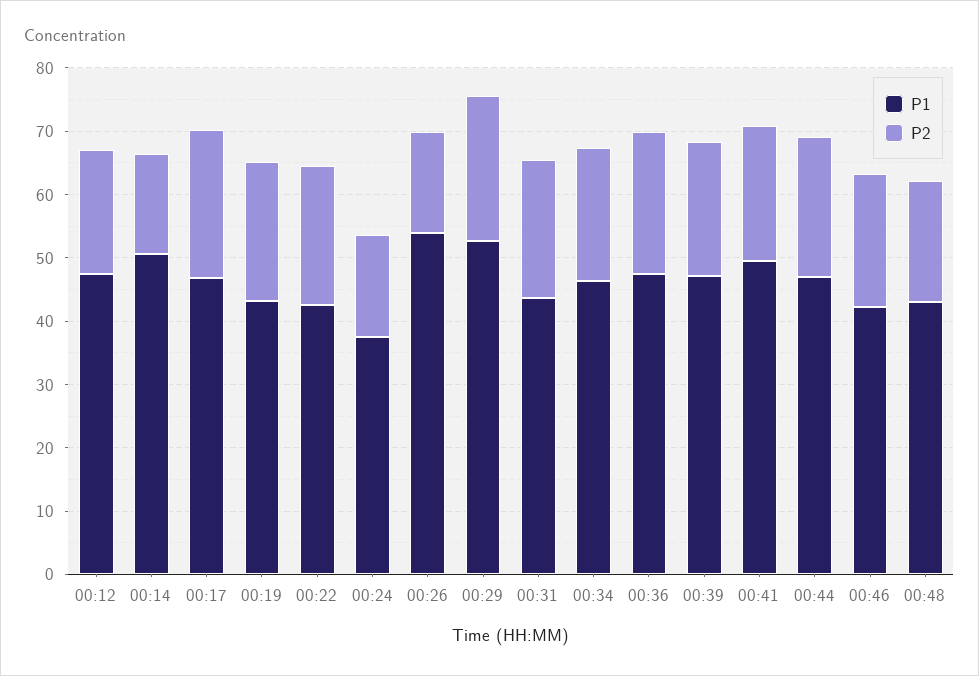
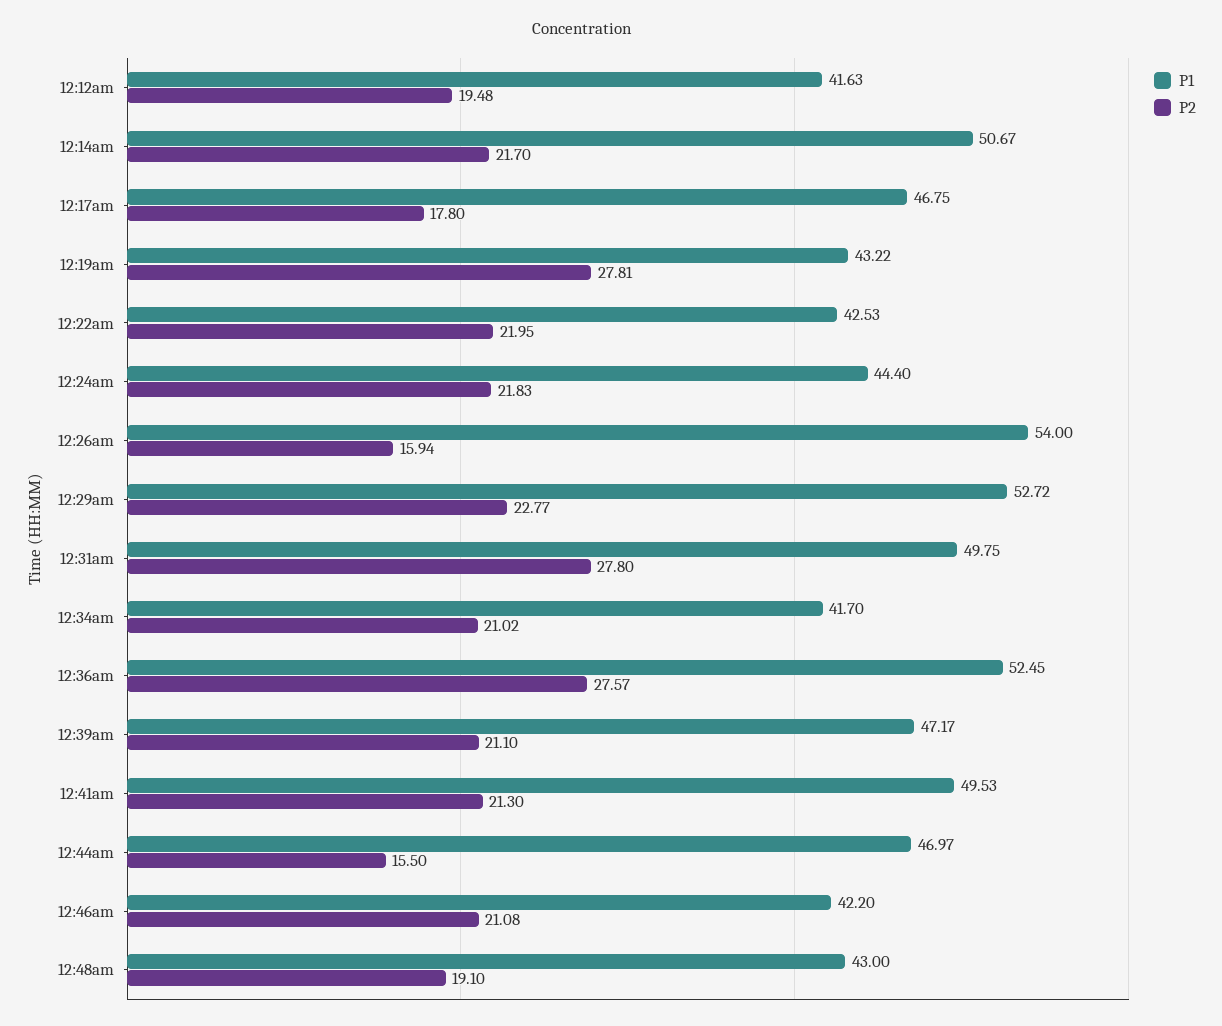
  {
    "P1": {
-     "00:12": 48,
+     "00:12": 41.63,
      "00:14": 50.67,
      "00:17": 46.75,
      "00:19": 43.22,
      "00:22": 42.53,
-     "00:24": 38,
+     "00:24": 44.4,
      "00:26": 54,
      "00:29": 52.72,
-     "00:31": 44,
+     "00:31": 49.75,
-     "00:34": 46,
+     "00:34": 41.7,
-     "00:36": 48,
+     "00:36": 52.45,
      "00:39": 47.17,
      "00:41": 49.53,
      "00:44": 46.97,
      "00:46": 42.2,
      "00:48": 43
    },
    "P2": {
      "00:12": 19.48,
-     "00:14": 16,
+     "00:14": 21.7,
-     "00:17": 24,
+     "00:17": 17.8,
-     "00:19": 22,
+     "00:19": 27.81,
      "00:22": 21.95,
-     "00:24": 16,
+     "00:24": 21.83,
      "00:26": 15.94,
      "00:29": 22.77,
-     "00:31": 22,
+     "00:31": 27.8,
      "00:34": 21.02,
-     "00:36": 22,
+     "00:36": 27.57,
      "00:39": 21.1,
      "00:41": 21.3,
-     "00:44": 22,
+     "00:44": 15.5,
      "00:46": 21.08,
      "00:48": 19.1
    }
  }

